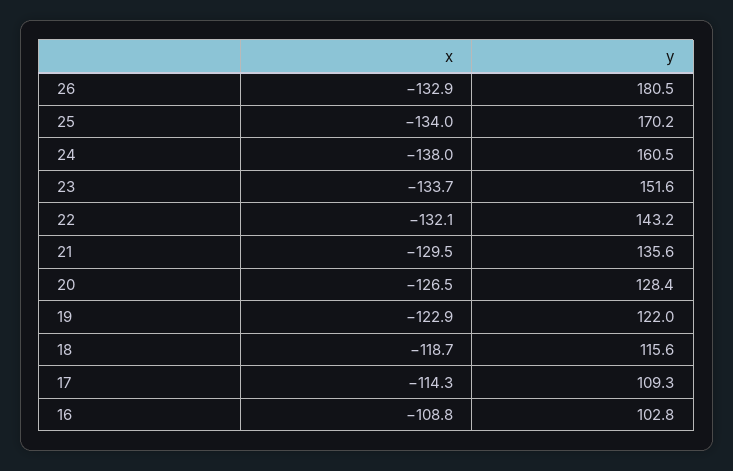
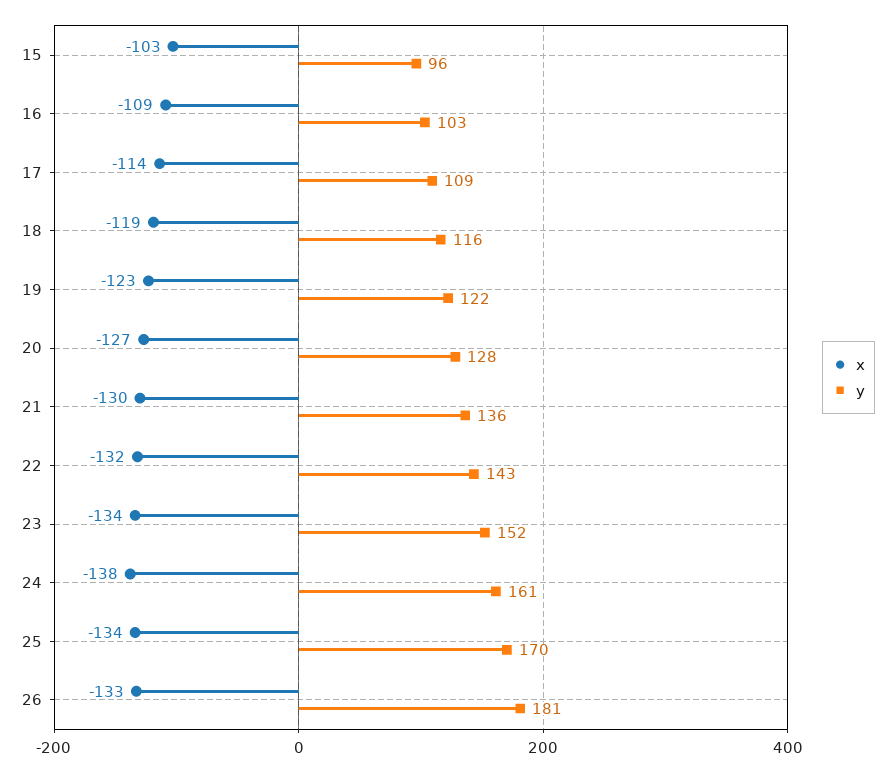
  {
    "x": {
      "26": -132.9,
      "25": -134,
      "24": -138,
      "23": -133.7,
      "22": -132.1,
      "21": -129.5,
      "20": -126.5,
      "19": -122.9,
      "18": -118.7,
      "17": -114.3,
-     "16": -108.8
+     "16": -108.8,
+     "15": -103
    },
    "y": {
      "26": 180.5,
      "25": 170.2,
      "24": 160.5,
      "23": 151.6,
      "22": 143.2,
      "21": 135.6,
      "20": 128.4,
      "19": 122,
      "18": 115.6,
      "17": 109.3,
-     "16": 102.8
+     "16": 102.8,
+     "15": 96
    }
  }

